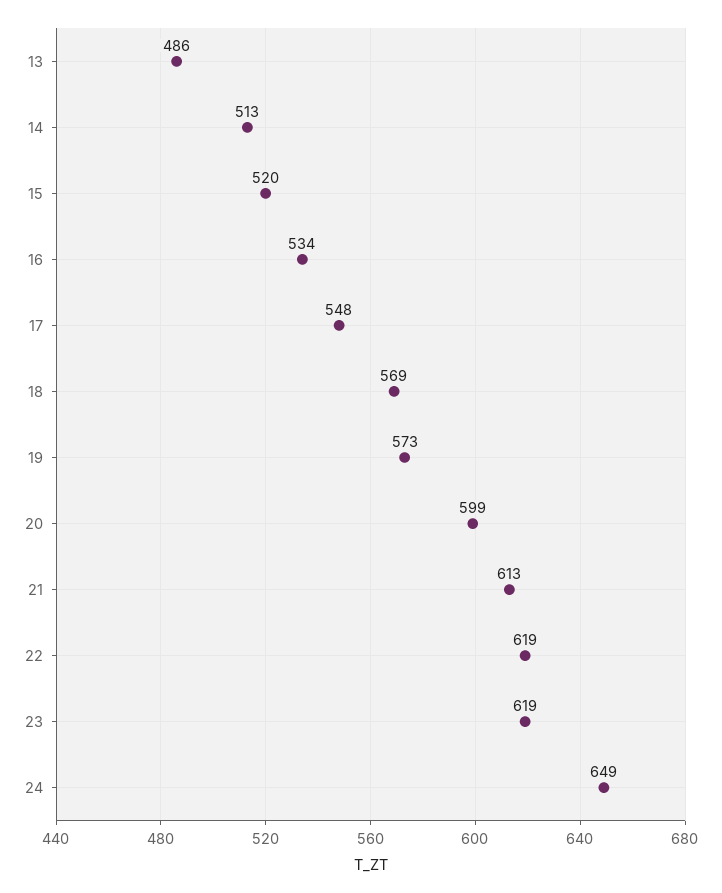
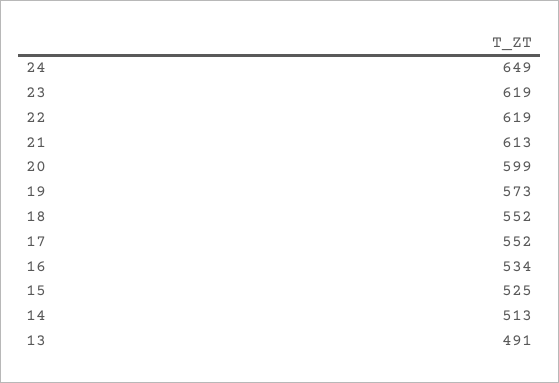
  {
-   "13": 486,
+   "13": 491,
    "14": 513,
-   "15": 520,
+   "15": 525,
    "16": 534,
-   "17": 548,
+   "17": 552,
-   "18": 569,
+   "18": 552,
    "19": 573,
    "20": 599,
    "21": 613,
    "22": 619,
    "23": 619,
    "24": 649
  }

